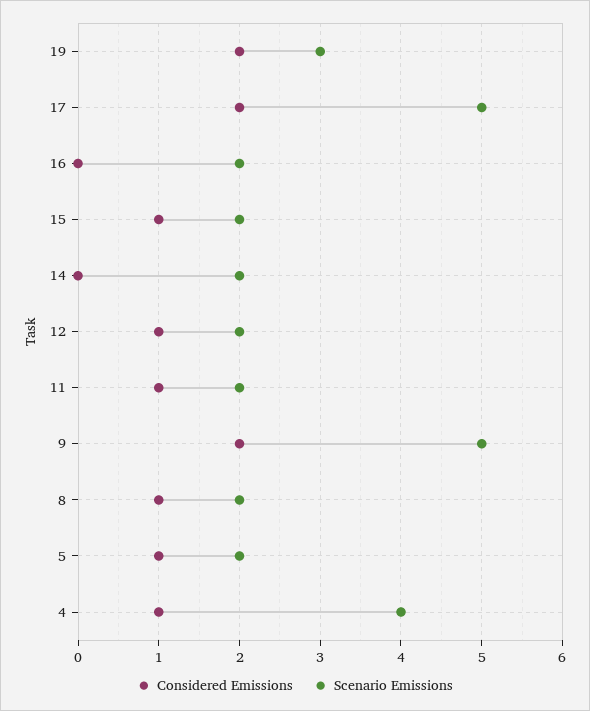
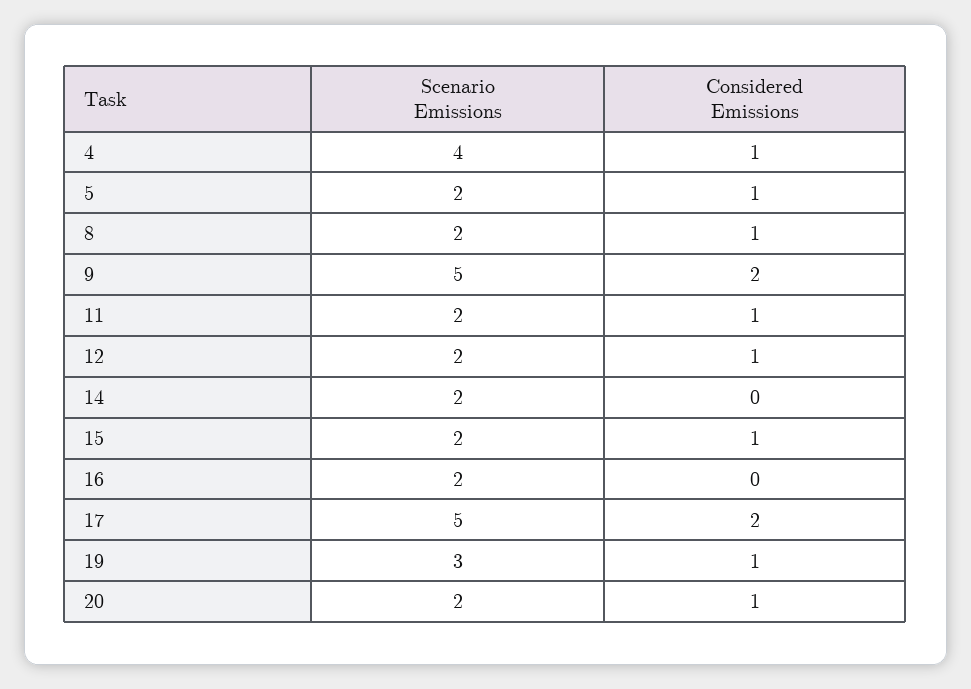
  {
    "Considered Emissions": {
-     "19": 2,
+     "19": 1,
      "17": 2,
      "16": 0,
      "15": 1,
      "14": 0,
      "12": 1,
      "11": 1,
      "9": 2,
      "8": 1,
      "5": 1,
-     "4": 1
+     "4": 1,
+     "20": 1
    },
    "Scenario Emissions": {
      "19": 3,
      "17": 5,
      "16": 2,
      "15": 2,
      "14": 2,
      "12": 2,
      "11": 2,
      "9": 5,
      "8": 2,
      "5": 2,
-     "4": 4
+     "4": 4,
+     "20": 2
    }
  }

